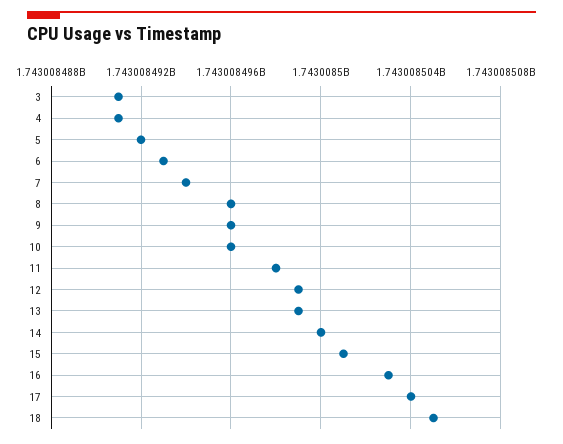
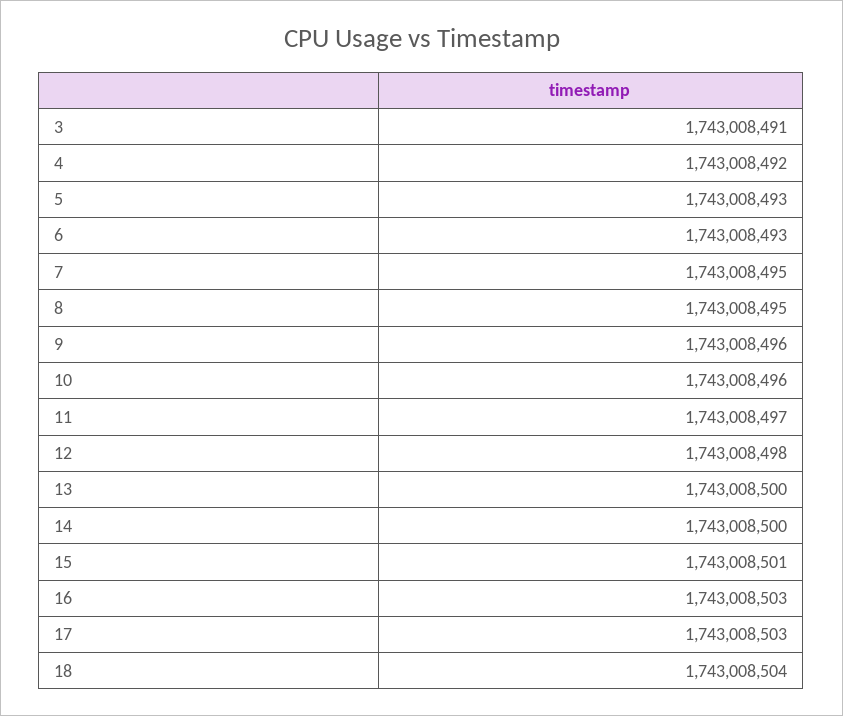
  {
    "3": 1743008491,
-   "4": 1743008491,
+   "4": 1743008492,
-   "5": 1743008492,
+   "5": 1743008493,
    "6": 1743008493,
-   "7": 1743008494,
+   "7": 1743008495,
-   "8": 1743008496,
+   "8": 1743008495,
    "9": 1743008496,
    "10": 1743008496,
-   "11": 1743008498,
+   "11": 1743008497,
-   "12": 1743008499,
+   "12": 1743008498,
-   "13": 1743008499,
+   "13": 1743008500,
    "14": 1743008500,
    "15": 1743008501,
    "16": 1743008503,
-   "17": 1743008504,
+   "17": 1743008503,
-   "18": 1743008505
+   "18": 1743008504
  }

